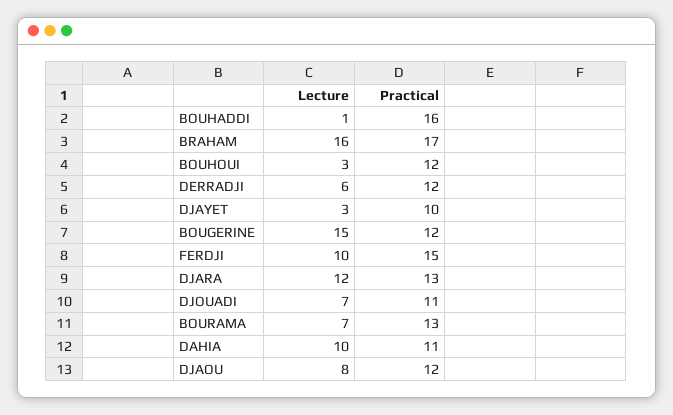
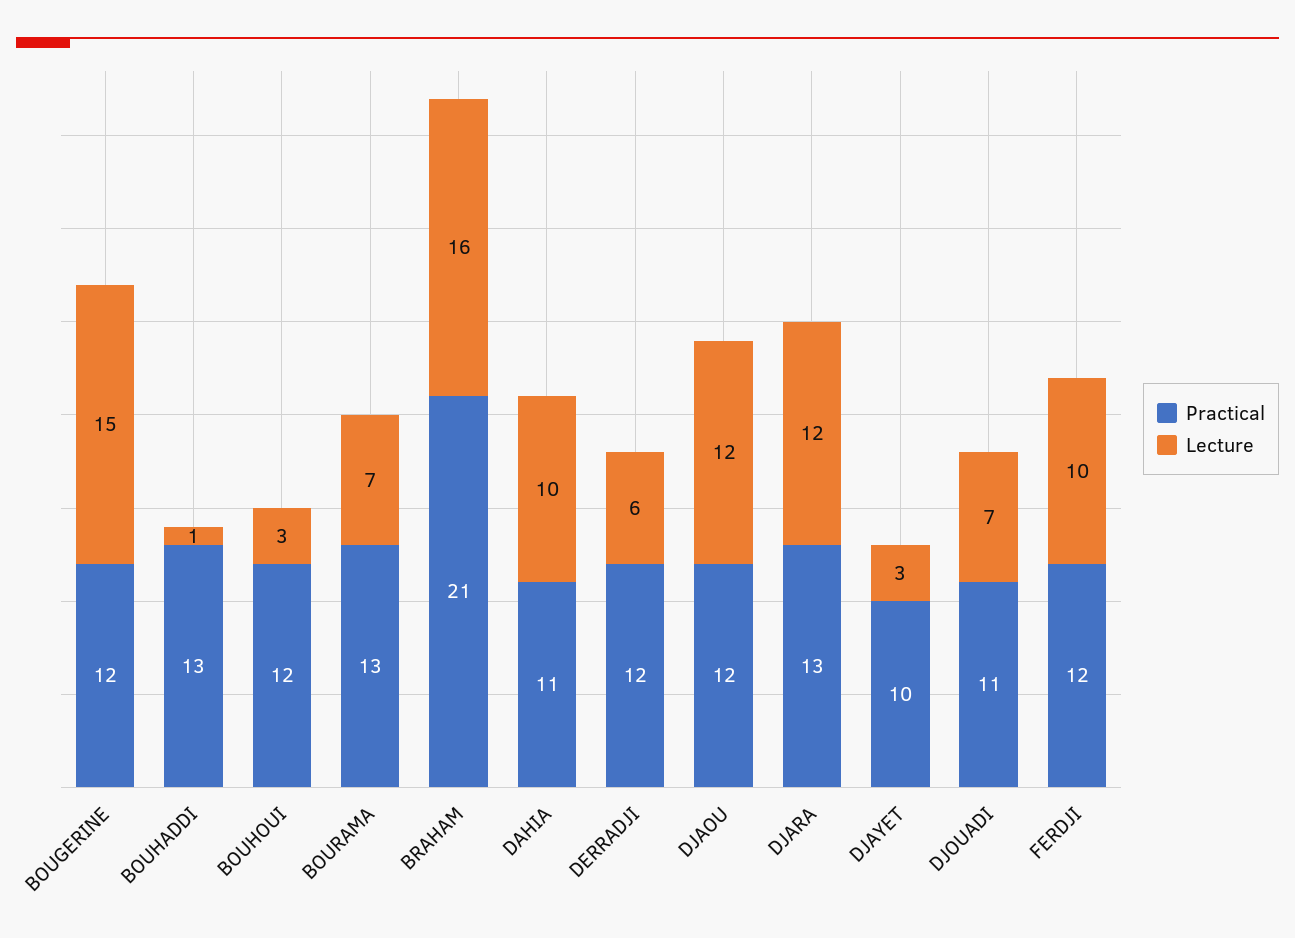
  {
    "Lecture": {
      "BOUHADDI": 1,
      "BRAHAM": 16,
      "BOUHOUI": 3,
      "DERRADJI": 6,
      "DJAYET": 3,
      "BOUGERINE": 15,
      "FERDJI": 10,
      "DJARA": 12,
      "DJOUADI": 7,
      "BOURAMA": 7,
      "DAHIA": 10,
-     "DJAOU": 8
+     "DJAOU": 12
    },
    "Practical": {
-     "BOUHADDI": 16,
+     "BOUHADDI": 13,
-     "BRAHAM": 17,
+     "BRAHAM": 21,
      "BOUHOUI": 12,
      "DERRADJI": 12,
      "DJAYET": 10,
      "BOUGERINE": 12,
-     "FERDJI": 15,
+     "FERDJI": 12,
      "DJARA": 13,
      "DJOUADI": 11,
      "BOURAMA": 13,
      "DAHIA": 11,
      "DJAOU": 12
    }
  }

